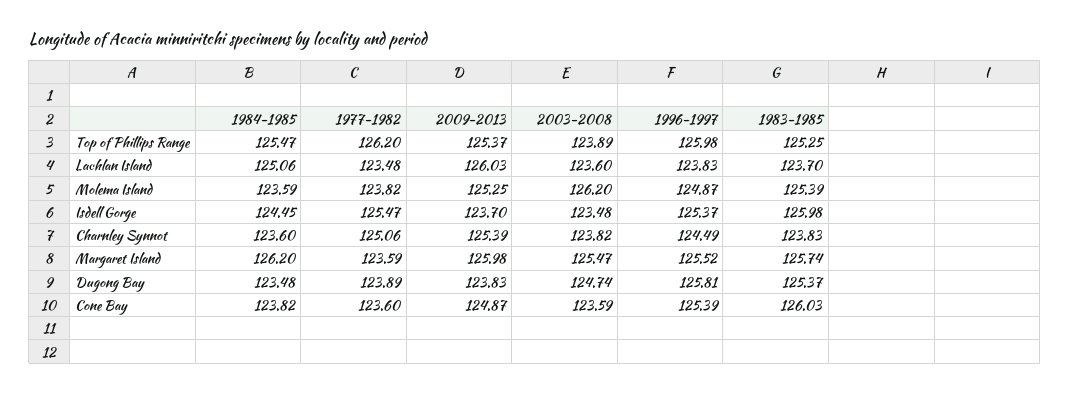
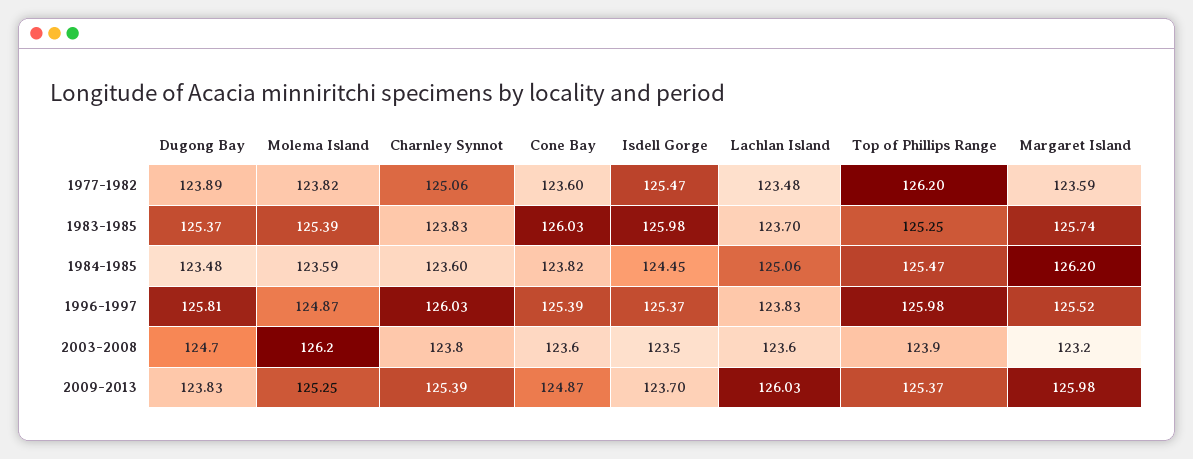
  {
    "1984-1985": {
      "Top of Phillips Range": 125.47,
      "Lachlan Island": 125.06,
      "Molema Island": 123.59,
      "Isdell Gorge": 124.45,
      "Charnley Synnot": 123.6,
      "Margaret Island": 126.2,
      "Dugong Bay": 123.48,
      "Cone Bay": 123.82
    },
    "1977-1982": {
      "Top of Phillips Range": 126.2,
      "Lachlan Island": 123.48,
      "Molema Island": 123.82,
      "Isdell Gorge": 125.47,
      "Charnley Synnot": 125.06,
      "Margaret Island": 123.59,
      "Dugong Bay": 123.89,
      "Cone Bay": 123.6
    },
    "2009-2013": {
      "Top of Phillips Range": 125.37,
      "Lachlan Island": 126.03,
      "Molema Island": 125.25,
      "Isdell Gorge": 123.7,
      "Charnley Synnot": 125.39,
      "Margaret Island": 125.98,
      "Dugong Bay": 123.83,
      "Cone Bay": 124.87
    },
    "2003-2008": {
      "Top of Phillips Range": 123.89,
      "Lachlan Island": 123.6,
      "Molema Island": 126.2,
      "Isdell Gorge": 123.48,
      "Charnley Synnot": 123.82,
-     "Margaret Island": 125.47,
+     "Margaret Island": 123.2,
      "Dugong Bay": 124.74,
      "Cone Bay": 123.59
    },
    "1996-1997": {
      "Top of Phillips Range": 125.98,
      "Lachlan Island": 123.83,
      "Molema Island": 124.87,
      "Isdell Gorge": 125.37,
-     "Charnley Synnot": 124.49,
+     "Charnley Synnot": 126.03,
      "Margaret Island": 125.52,
      "Dugong Bay": 125.81,
      "Cone Bay": 125.39
    },
    "1983-1985": {
      "Top of Phillips Range": 125.25,
      "Lachlan Island": 123.7,
      "Molema Island": 125.39,
      "Isdell Gorge": 125.98,
      "Charnley Synnot": 123.83,
      "Margaret Island": 125.74,
      "Dugong Bay": 125.37,
      "Cone Bay": 126.03
    }
  }

